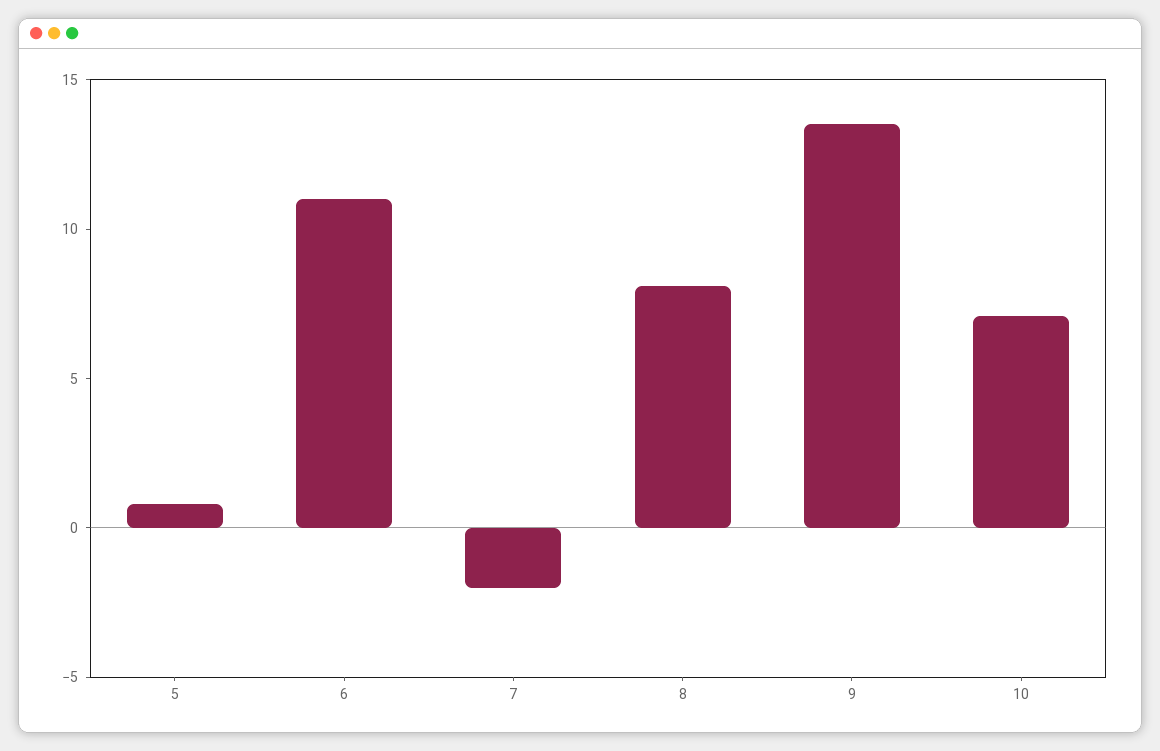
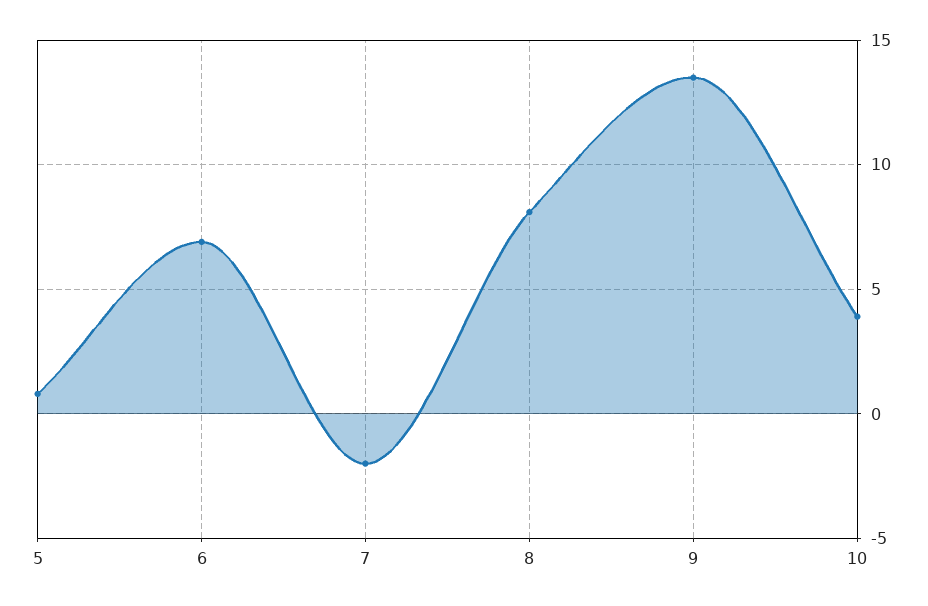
  {
    "5": 1,
-   "6": 11,
+   "6": 7,
    "7": -2,
    "8": 8,
    "9": 13.5,
-   "10": 7
+   "10": 4
  }

